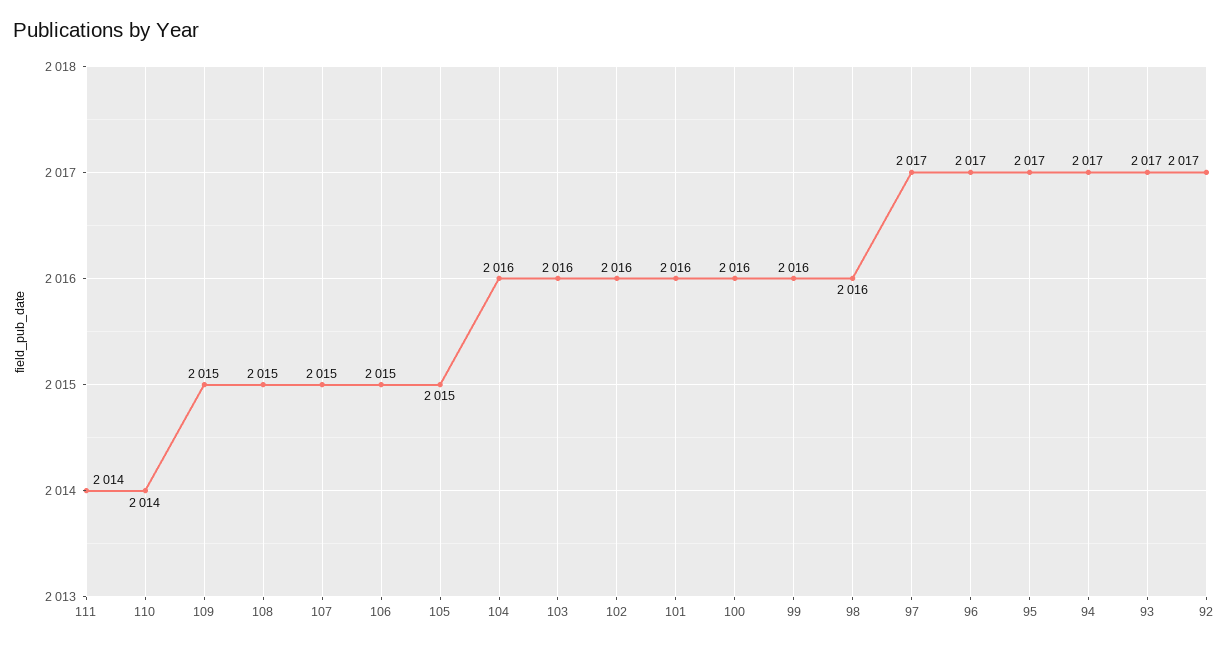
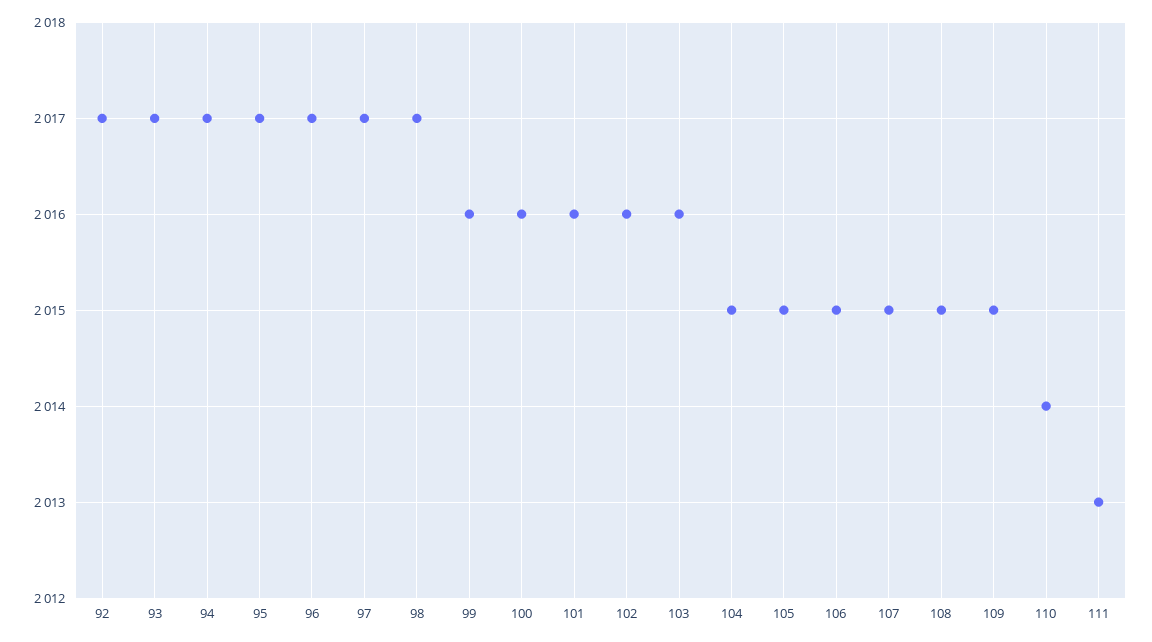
  {
-   "111": 2014,
+   "111": 2013,
    "110": 2014,
    "109": 2015,
    "108": 2015,
    "107": 2015,
    "106": 2015,
    "105": 2015,
-   "104": 2016,
+   "104": 2015,
    "103": 2016,
    "102": 2016,
    "101": 2016,
    "100": 2016,
    "99": 2016,
-   "98": 2016,
+   "98": 2017,
    "97": 2017,
    "96": 2017,
    "95": 2017,
    "94": 2017,
    "93": 2017,
    "92": 2017
  }

